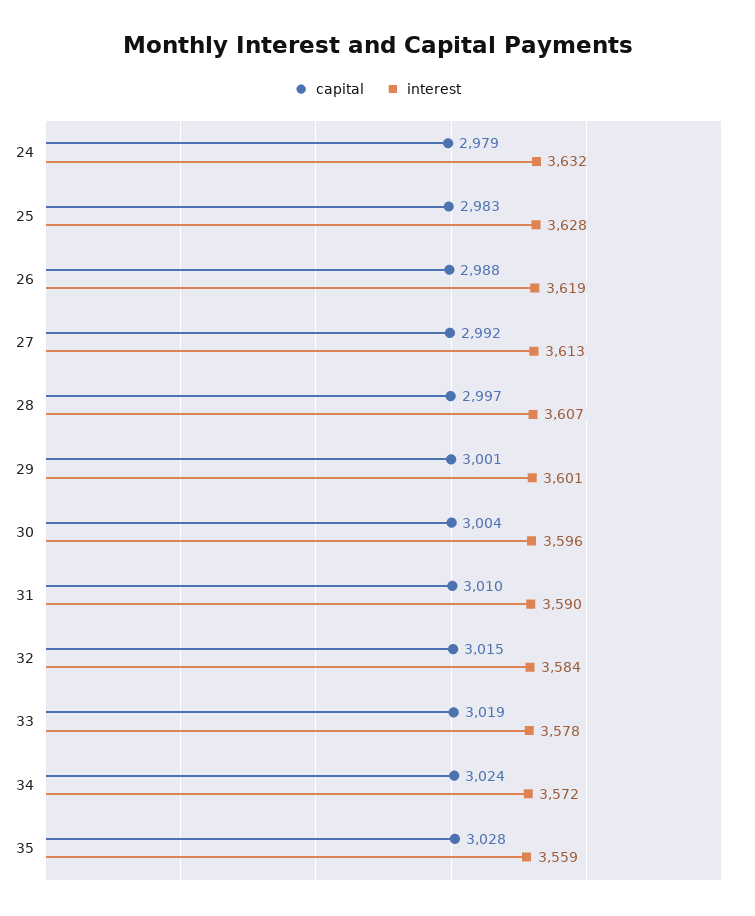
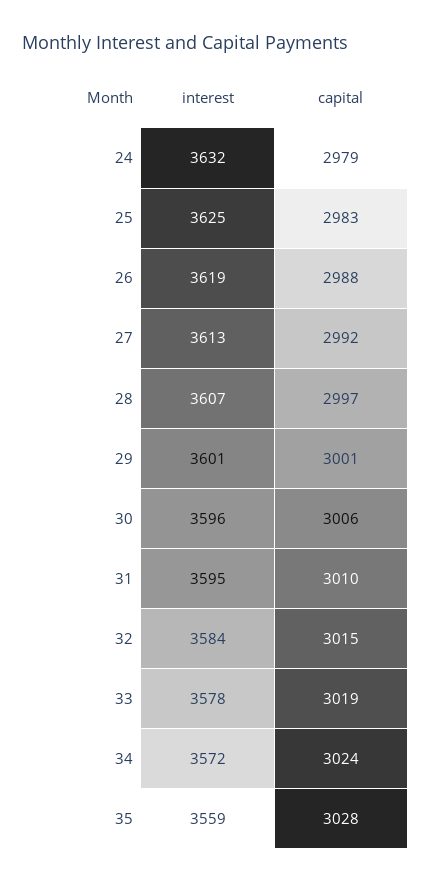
  {
    "capital": {
      "24": 2979,
      "25": 2983,
      "26": 2988,
      "27": 2992,
      "28": 2997,
      "29": 3001,
-     "30": 3004,
+     "30": 3006,
      "31": 3010,
      "32": 3015,
      "33": 3019,
      "34": 3024,
      "35": 3028
    },
    "interest": {
      "24": 3632,
-     "25": 3628,
+     "25": 3625,
      "26": 3619,
      "27": 3613,
      "28": 3607,
      "29": 3601,
      "30": 3596,
-     "31": 3590,
+     "31": 3595,
      "32": 3584,
      "33": 3578,
      "34": 3572,
      "35": 3559
    }
  }

